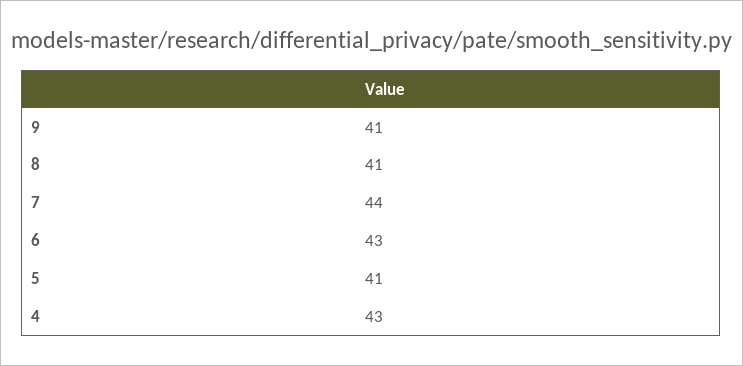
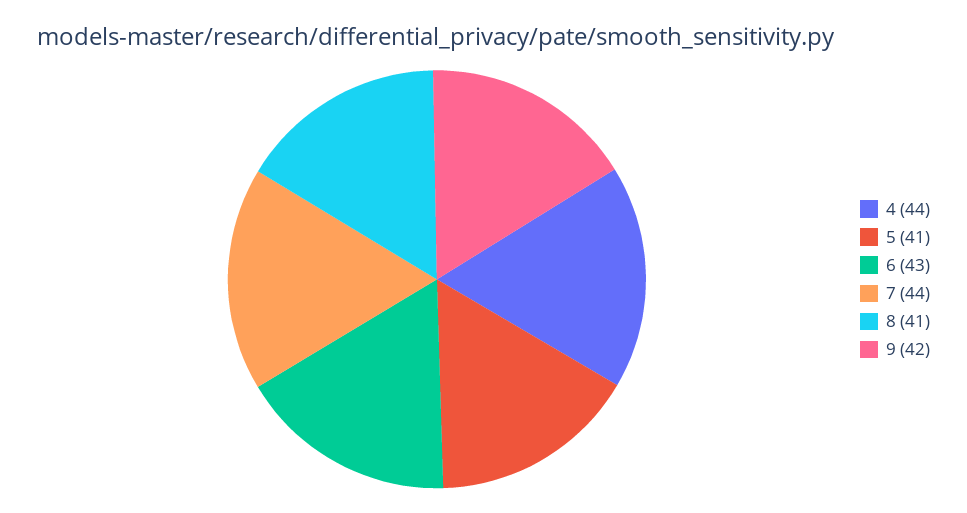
  {
-   "9": 41,
+   "9": 42,
    "8": 41,
    "7": 44,
    "6": 43,
    "5": 41,
-   "4": 43
+   "4": 44
  }

